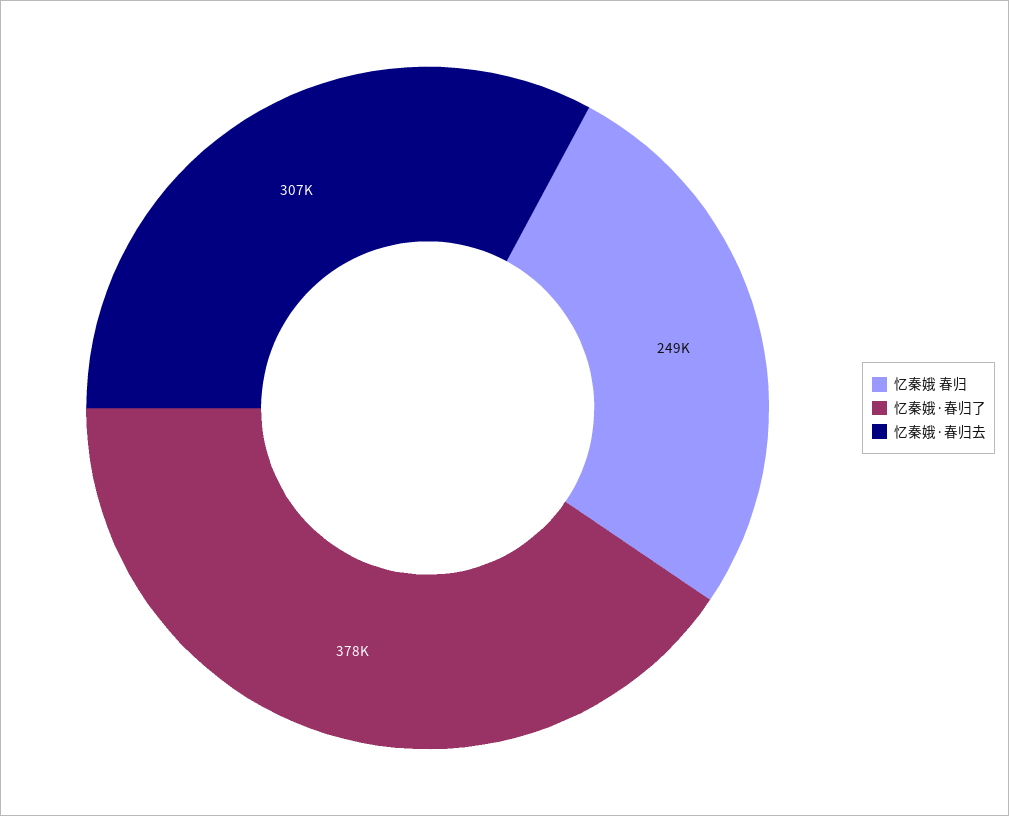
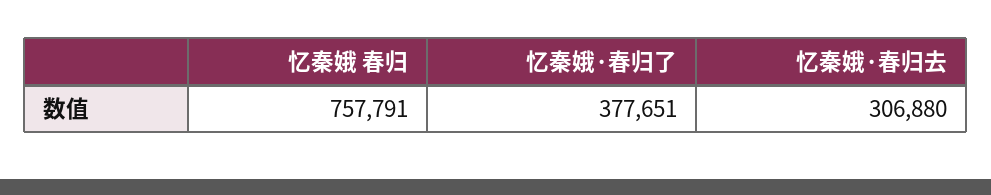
  {
-   "忆秦娥 春归": 249000,
+   "忆秦娥 春归": 757791,
    "忆秦娥·春归了": 377651,
    "忆秦娥·春归去": 306880
  }

